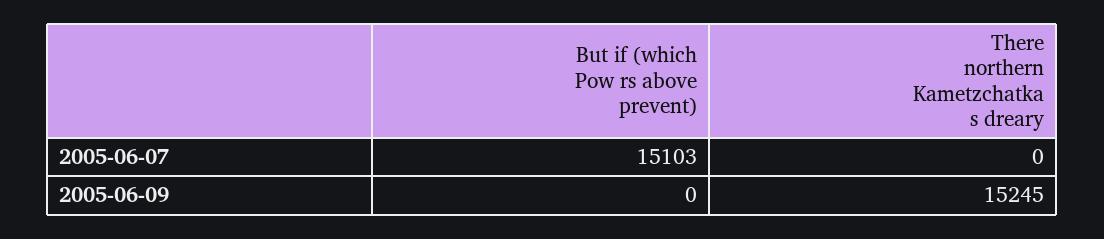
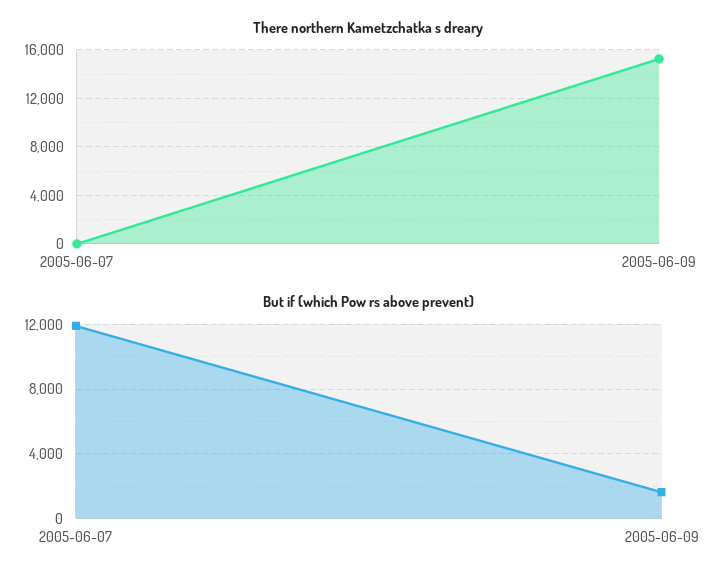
  {
    "But if (which Pow rs above prevent)": {
-     "2005-06-07": 15103,
+     "2005-06-07": 12000,
-     "2005-06-09": 0
+     "2005-06-09": 1500
    },
    "There northern Kametzchatka s dreary": {
      "2005-06-07": 0,
      "2005-06-09": 15245
    }
  }

